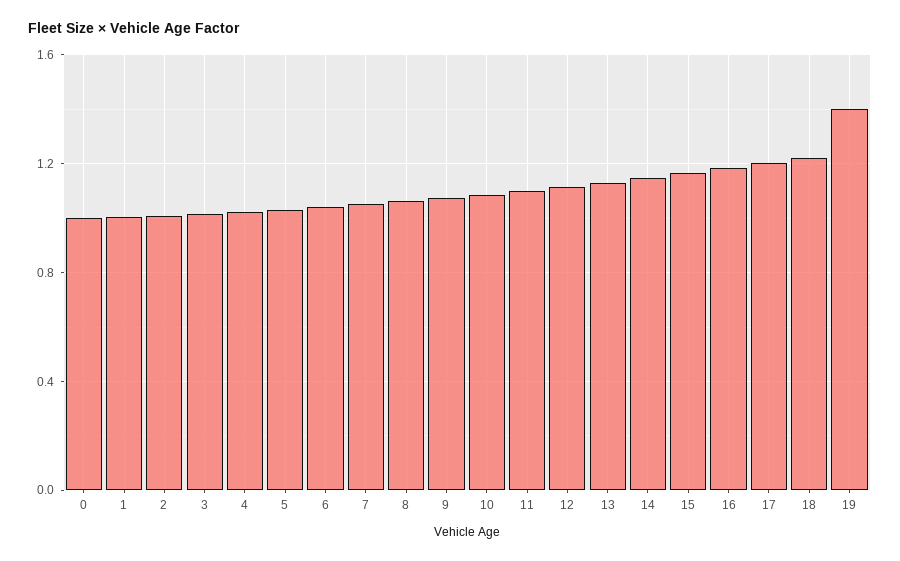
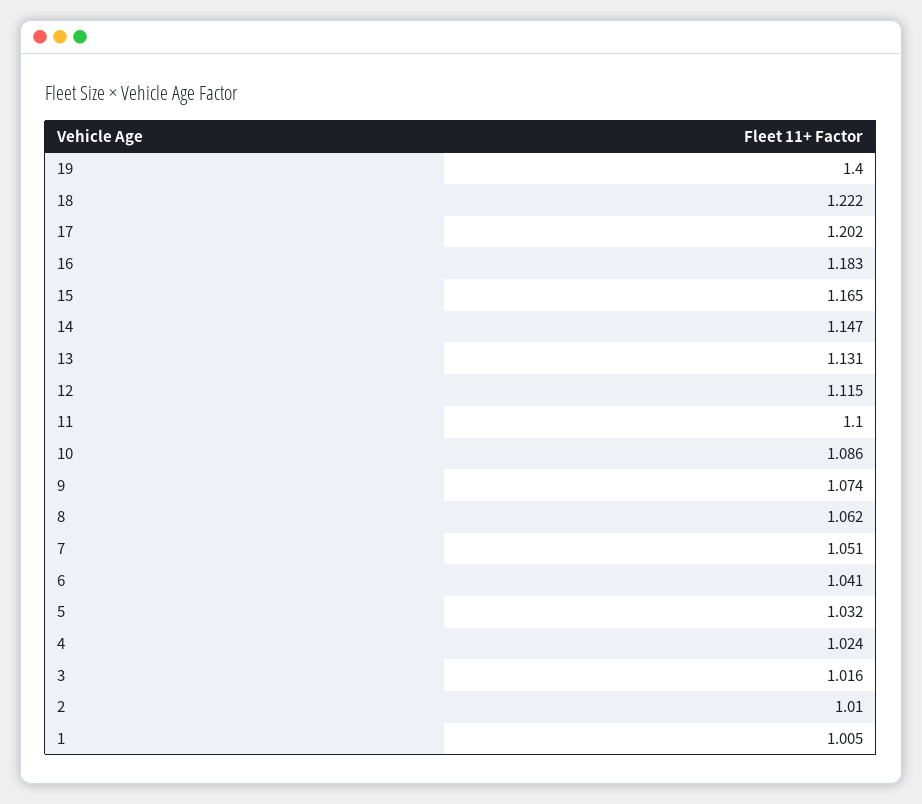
  {
-   "0": 1,
    "1": 1.005,
    "2": 1.01,
    "3": 1.016,
    "4": 1.024,
    "5": 1.032,
    "6": 1.041,
    "7": 1.051,
    "8": 1.062,
    "9": 1.074,
    "10": 1.086,
    "11": 1.1,
    "12": 1.115,
    "13": 1.131,
    "14": 1.147,
    "15": 1.165,
    "16": 1.183,
    "17": 1.202,
    "18": 1.222,
    "19": 1.4
  }

